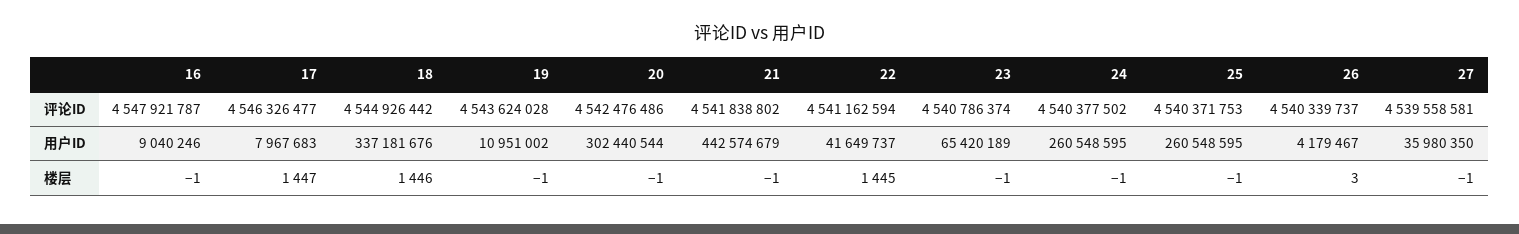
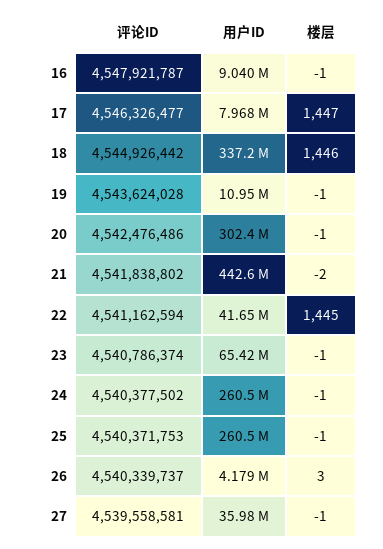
  {
    "16": {
      "评论ID": 4547921787,
      "用户ID": 9040246,
      "楼层": -1
    },
    "17": {
      "评论ID": 4546326477,
      "用户ID": 7967683,
      "楼层": 1447
    },
    "18": {
      "评论ID": 4544926442,
      "用户ID": 337181676,
      "楼层": 1446
    },
    "19": {
      "评论ID": 4543624028,
      "用户ID": 10951002,
      "楼层": -1
    },
    "20": {
      "评论ID": 4542476486,
      "用户ID": 302440544,
      "楼层": -1
    },
    "21": {
      "评论ID": 4541838802,
      "用户ID": 442574679,
-     "楼层": -1
+     "楼层": -2
    },
    "22": {
      "评论ID": 4541162594,
      "用户ID": 41649737,
      "楼层": 1445
    },
    "23": {
      "评论ID": 4540786374,
      "用户ID": 65420189,
      "楼层": -1
    },
    "24": {
      "评论ID": 4540377502,
      "用户ID": 260548595,
      "楼层": -1
    },
    "25": {
      "评论ID": 4540371753,
      "用户ID": 260548595,
      "楼层": -1
    },
    "26": {
      "评论ID": 4540339737,
      "用户ID": 4179467,
      "楼层": 3
    },
    "27": {
      "评论ID": 4539558581,
      "用户ID": 35980350,
      "楼层": -1
    }
  }

